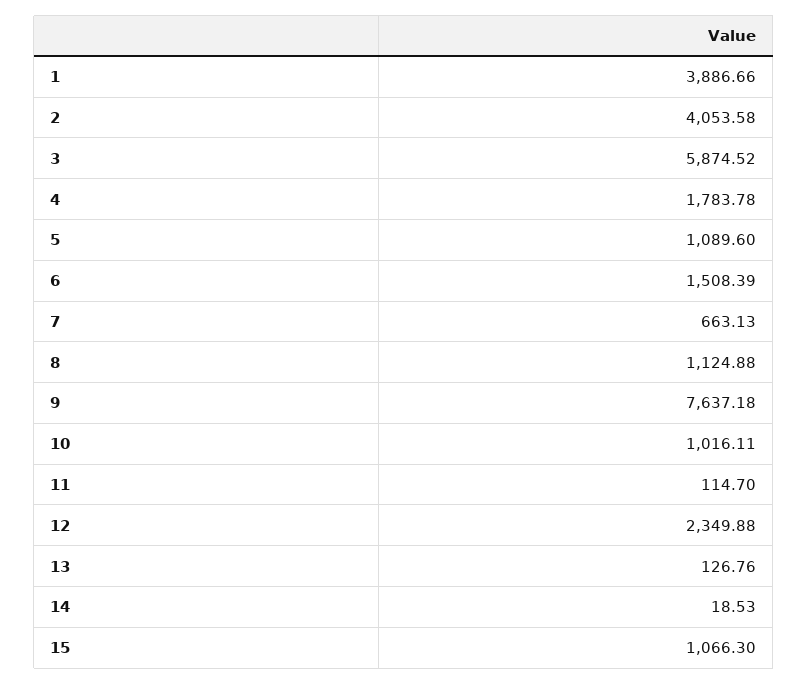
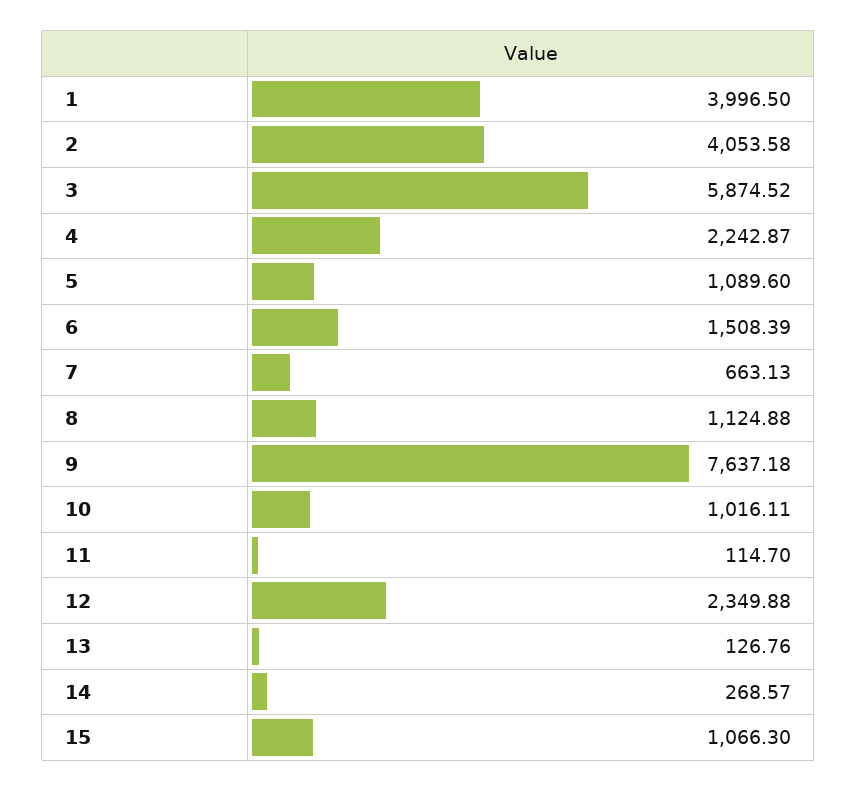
  {
-   "1": 3886.66,
+   "1": 3996.5,
    "2": 4053.58,
    "3": 5874.52,
-   "4": 1783.78,
+   "4": 2242.87,
    "5": 1089.6,
    "6": 1508.39,
    "7": 663.13,
    "8": 1124.88,
    "9": 7637.18,
    "10": 1016.11,
    "11": 114.7,
    "12": 2349.88,
    "13": 126.76,
-   "14": 18.53,
+   "14": 268.57,
    "15": 1066.3
  }

